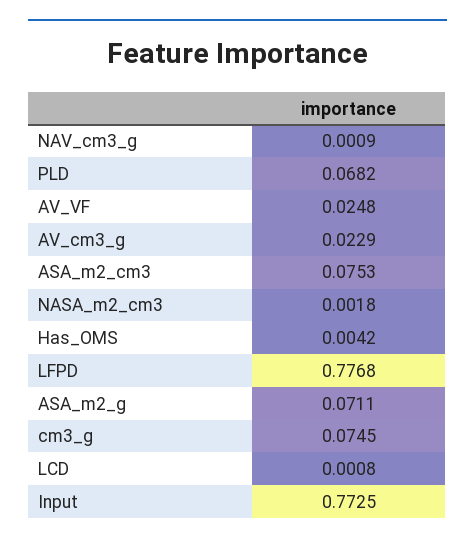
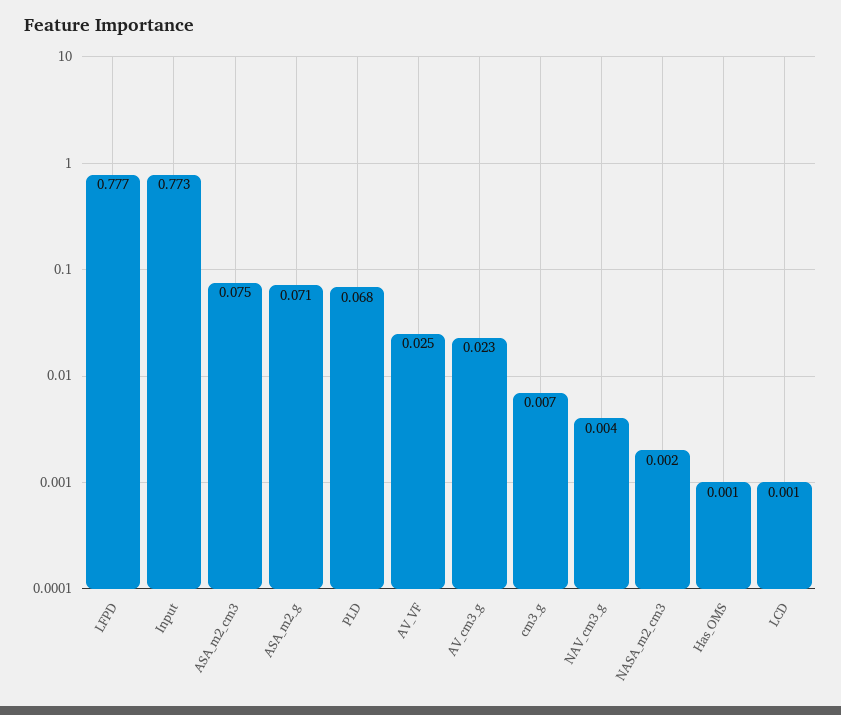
  {
-   "NAV_cm3_g": 0.0009,
+   "NAV_cm3_g": 0.004,
    "PLD": 0.0682,
    "AV_VF": 0.0248,
    "AV_cm3_g": 0.0229,
    "ASA_m2_cm3": 0.0753,
    "NASA_m2_cm3": 0.0018,
-   "Has_OMS": 0.0042,
+   "Has_OMS": 0.001,
    "LFPD": 0.7768,
    "ASA_m2_g": 0.0711,
-   "cm3_g": 0.0745,
+   "cm3_g": 0.007,
    "LCD": 0.0008,
    "Input": 0.7725
  }

